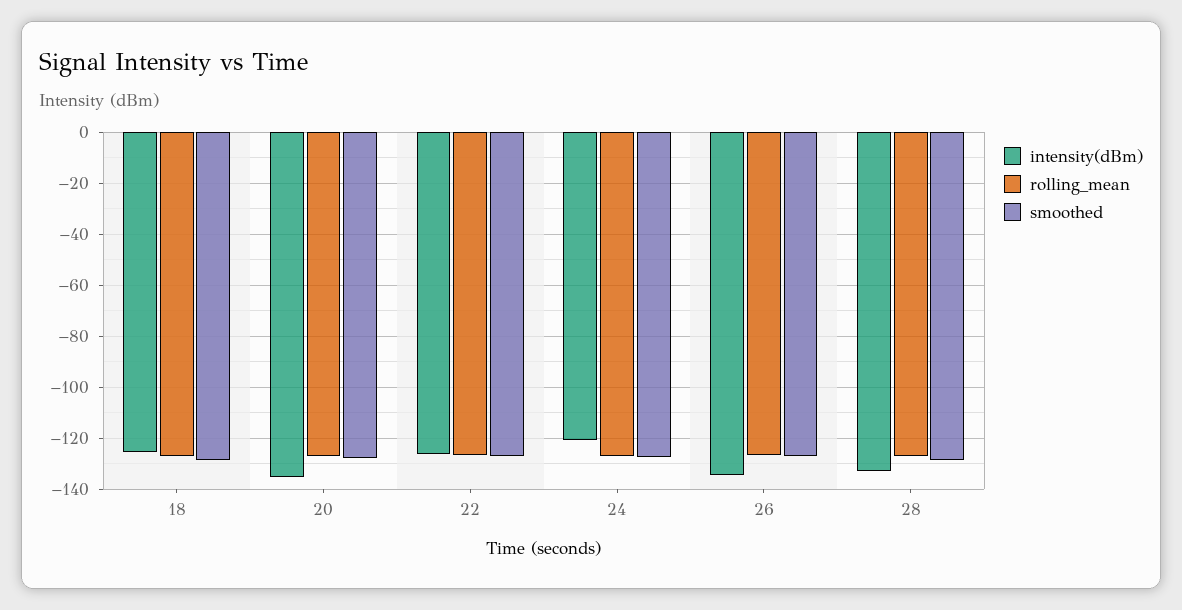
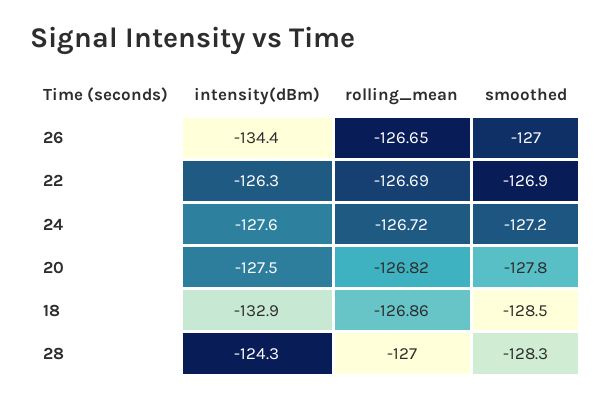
  {
    "intensity(dBm)": {
-     "18": -125,
+     "18": -132.9,
-     "20": -135,
+     "20": -127.5,
      "22": -126.3,
-     "24": -120,
+     "24": -127.6,
      "26": -134.4,
-     "28": -132.5
+     "28": -124.3
    },
    "rolling_mean": {
      "18": -126.86,
      "20": -126.82,
      "22": -126.69,
      "24": -126.72,
      "26": -126.65,
      "28": -127
    },
    "smoothed": {
      "18": -128.5,
      "20": -127.8,
      "22": -126.9,
      "24": -127.2,
      "26": -127,
      "28": -128.3
    }
  }

